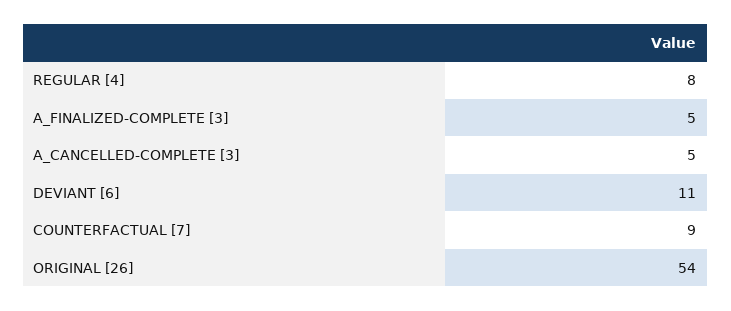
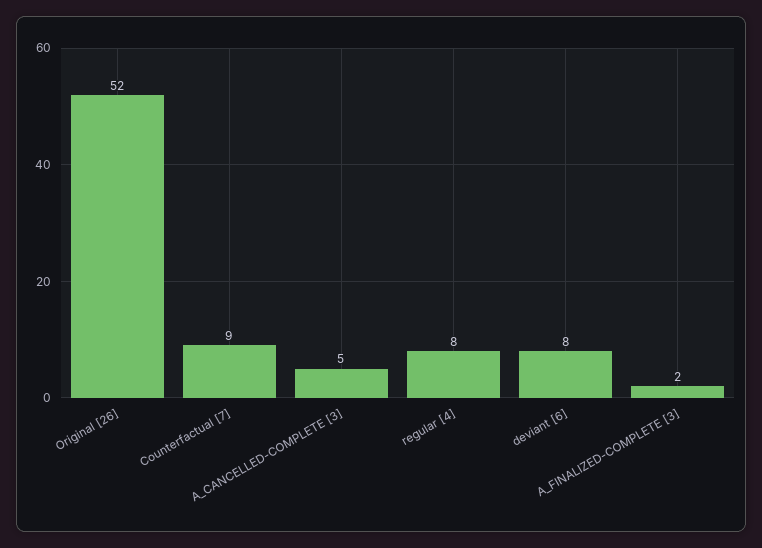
  {
    "REGULAR [4]": 8,
-   "A_FINALIZED-COMPLETE [3]": 5,
+   "A_FINALIZED-COMPLETE [3]": 2,
    "A_CANCELLED-COMPLETE [3]": 5,
-   "DEVIANT [6]": 11,
+   "DEVIANT [6]": 8,
    "COUNTERFACTUAL [7]": 9,
-   "ORIGINAL [26]": 54
+   "ORIGINAL [26]": 52
  }

